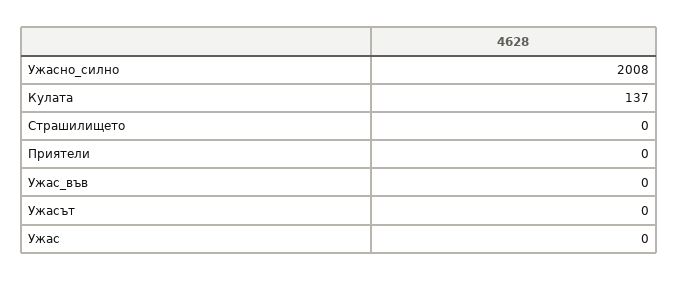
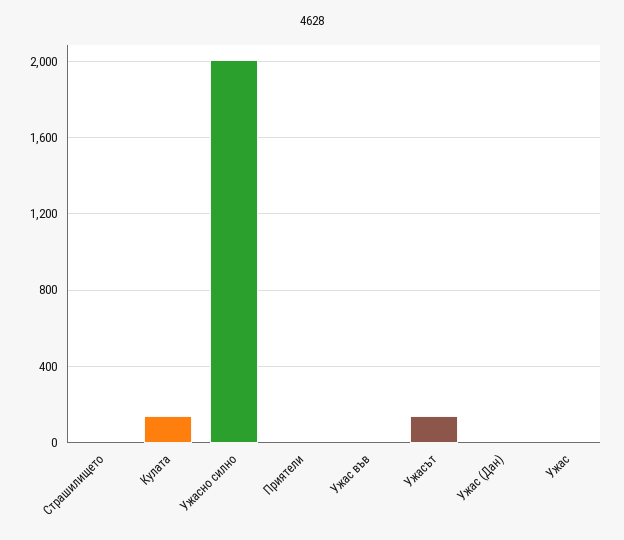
  {
    "Ужасно_силно": 2008,
    "Кулата": 137,
    "Страшилището": 0,
    "Приятели": 0,
    "Ужас_във": 0,
-   "Ужасът": 0,
+   "Ужасът": 150,
-   "Ужас": 0
+   "Ужас": 0,
+   "Ужас (Дан)": 0
  }

